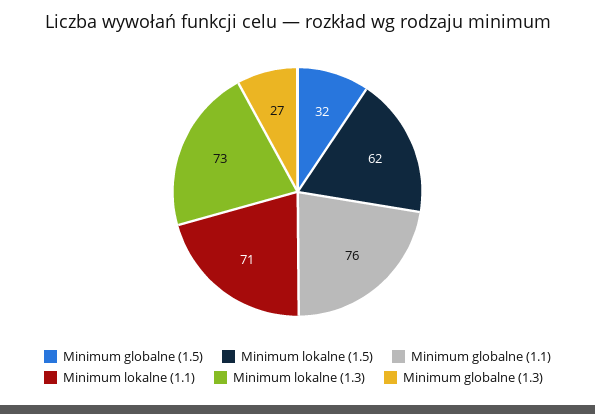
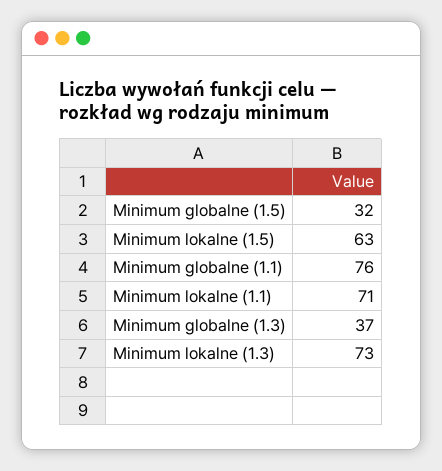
  {
    "Minimum globalne (1.5)": 32,
-   "Minimum lokalne (1.5)": 62,
+   "Minimum lokalne (1.5)": 63,
    "Minimum globalne (1.1)": 76,
    "Minimum lokalne (1.1)": 71,
    "Minimum lokalne (1.3)": 73,
-   "Minimum globalne (1.3)": 27
+   "Minimum globalne (1.3)": 37
  }

